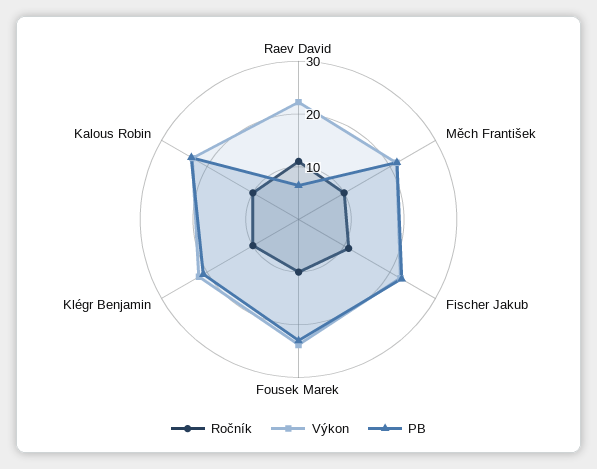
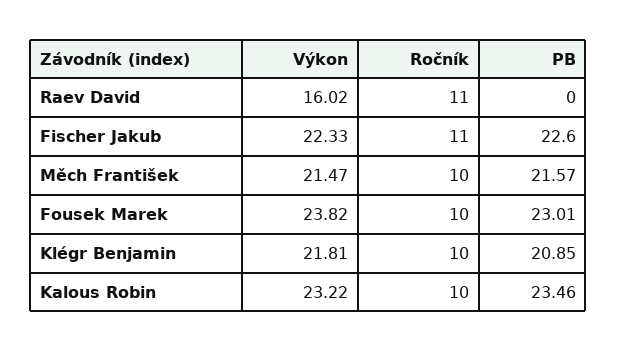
  {
    "Ročník": {
      "Raev David": 11,
      "Měch František": 10,
      "Fischer Jakub": 11,
      "Fousek Marek": 10,
      "Klégr Benjamin": 10,
      "Kalous Robin": 10
    },
    "Výkon": {
-     "Raev David": 22,
+     "Raev David": 16.02,
      "Měch František": 21.47,
      "Fischer Jakub": 22.33,
      "Fousek Marek": 23.82,
      "Klégr Benjamin": 21.81,
      "Kalous Robin": 23.22
    },
    "PB": {
-     "Raev David": 6,
+     "Raev David": 0,
      "Měch František": 21.57,
      "Fischer Jakub": 22.6,
      "Fousek Marek": 23.01,
      "Klégr Benjamin": 20.85,
      "Kalous Robin": 23.46
    }
  }

